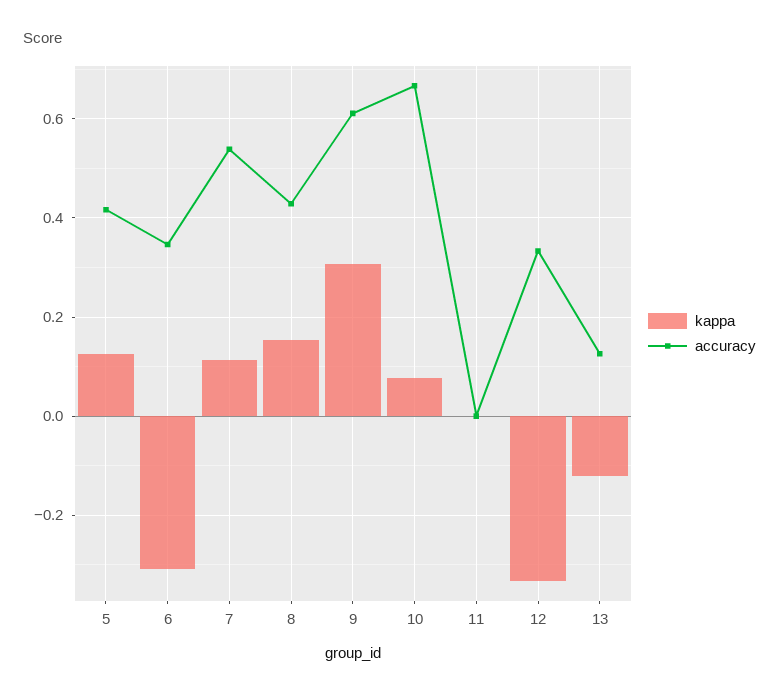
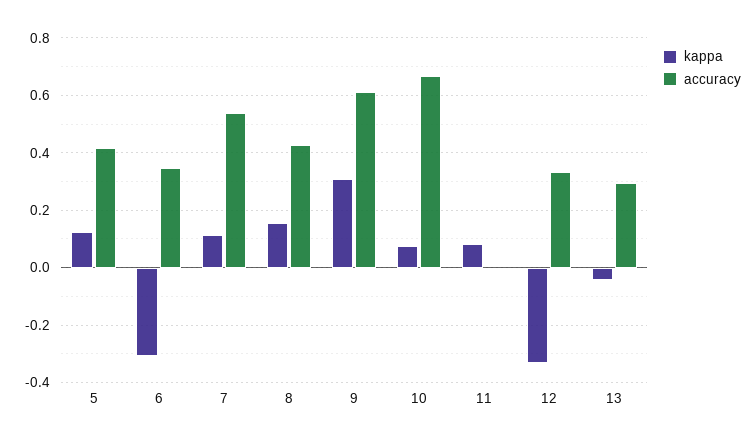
  {
    "kappa": {
      "5": 0.12,
      "6": -0.3,
      "7": 0.12,
      "8": 0.16,
      "9": 0.3,
      "10": 0.08,
-     "11": 0,
+     "11": 0.075,
      "12": -0.34,
-     "13": -0.12
+     "13": -0.05
    },
    "accuracy": {
      "5": 0.42,
      "6": 0.34,
      "7": 0.54,
      "8": 0.42,
      "9": 0.62,
      "10": 0.66,
      "11": 0,
      "12": 0.34,
-     "13": 0.12
+     "13": 0.3
    }
  }

